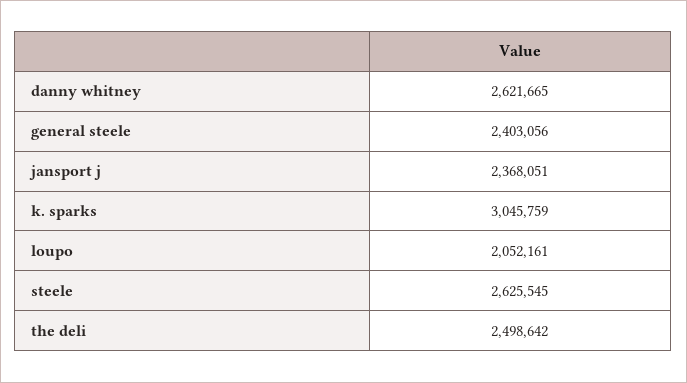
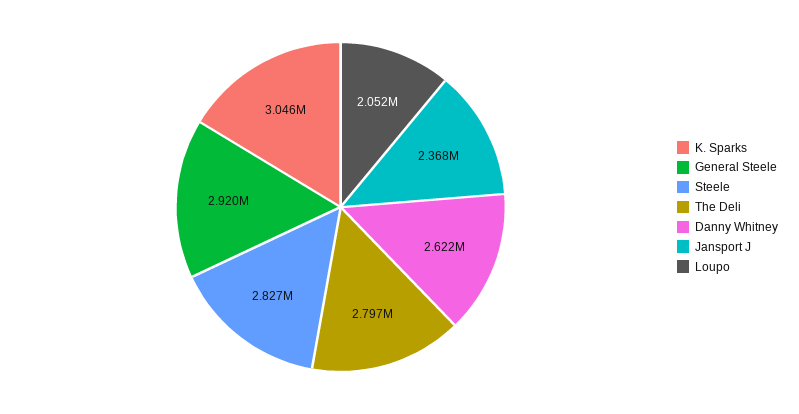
  {
    "danny whitney": 2621665,
-   "general steele": 2403056,
+   "general steele": 2920000,
    "jansport j": 2368051,
    "k. sparks": 3045759,
    "loupo": 2052161,
-   "steele": 2625545,
+   "steele": 2827000,
-   "the deli": 2498642
+   "the deli": 2797000
  }

